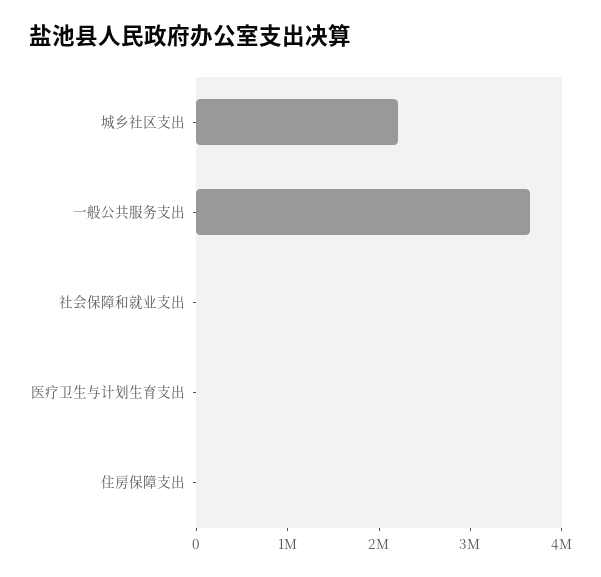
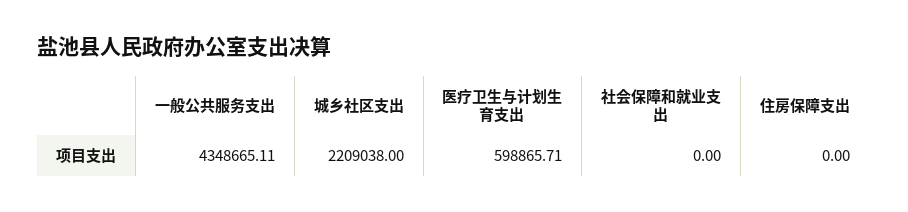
  {
    "城乡社区支出": 2209038,
-   "一般公共服务支出": 3600000,
+   "一般公共服务支出": 4348665.11,
    "社会保障和就业支出": 0,
-   "医疗卫生与计划生育支出": 0,
+   "医疗卫生与计划生育支出": 598865.71,
    "住房保障支出": 0
  }

